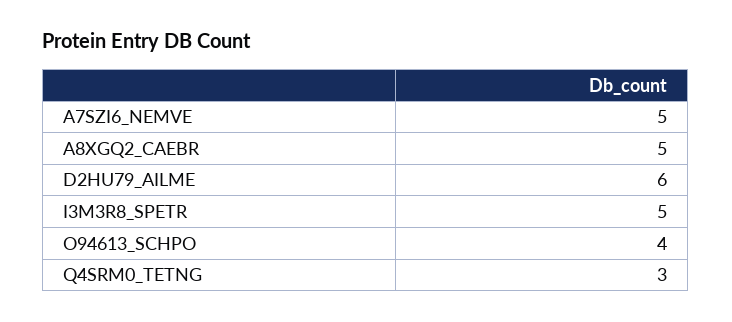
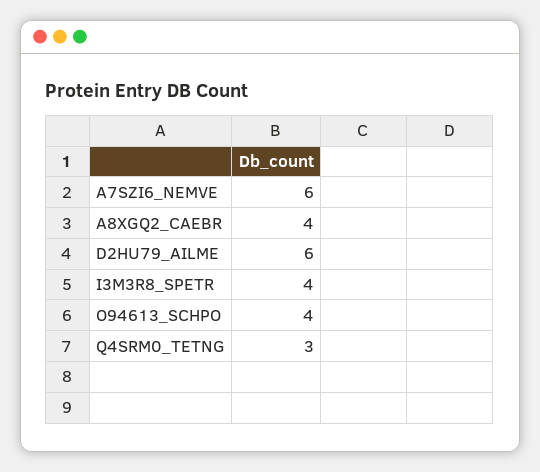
  {
-   "A7SZI6_NEMVE": 5,
+   "A7SZI6_NEMVE": 6,
-   "A8XGQ2_CAEBR": 5,
+   "A8XGQ2_CAEBR": 4,
    "D2HU79_AILME": 6,
-   "I3M3R8_SPETR": 5,
+   "I3M3R8_SPETR": 4,
    "O94613_SCHPO": 4,
    "Q4SRM0_TETNG": 3
  }

